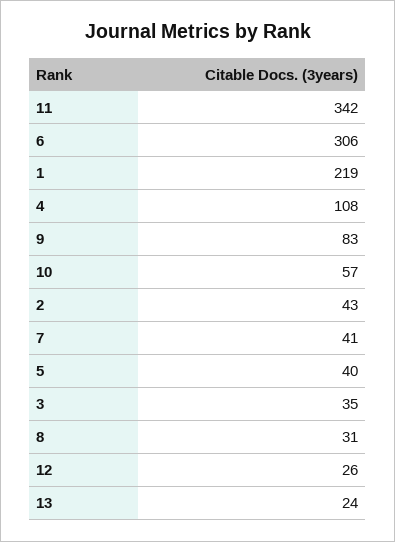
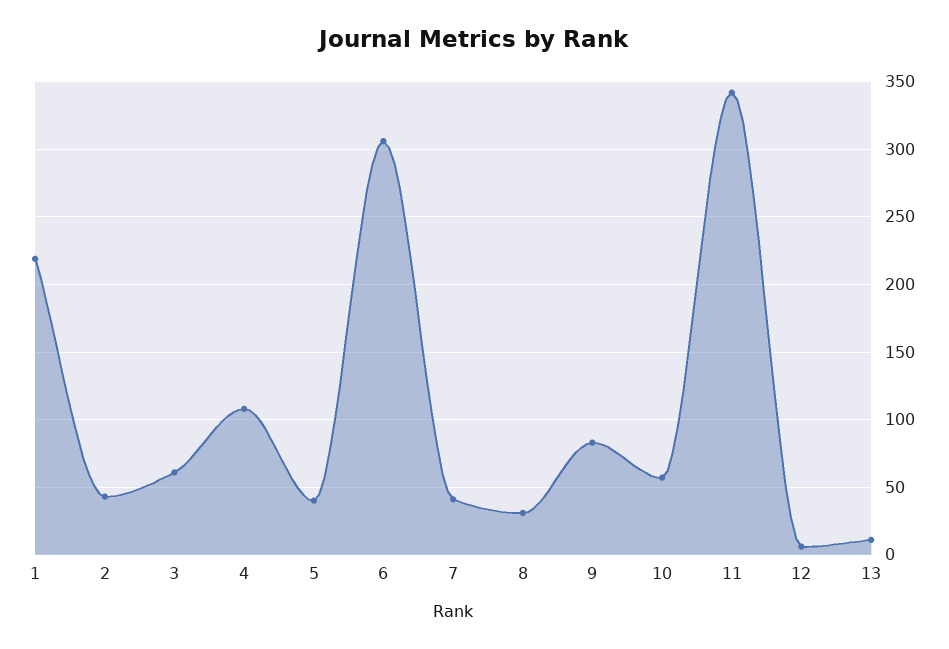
  {
    "11": 342,
    "6": 306,
    "1": 219,
    "4": 108,
    "9": 83,
    "10": 57,
    "2": 43,
    "7": 41,
    "5": 40,
-   "3": 35,
+   "3": 60,
    "8": 31,
-   "12": 26,
+   "12": 5,
-   "13": 24
+   "13": 10
  }

